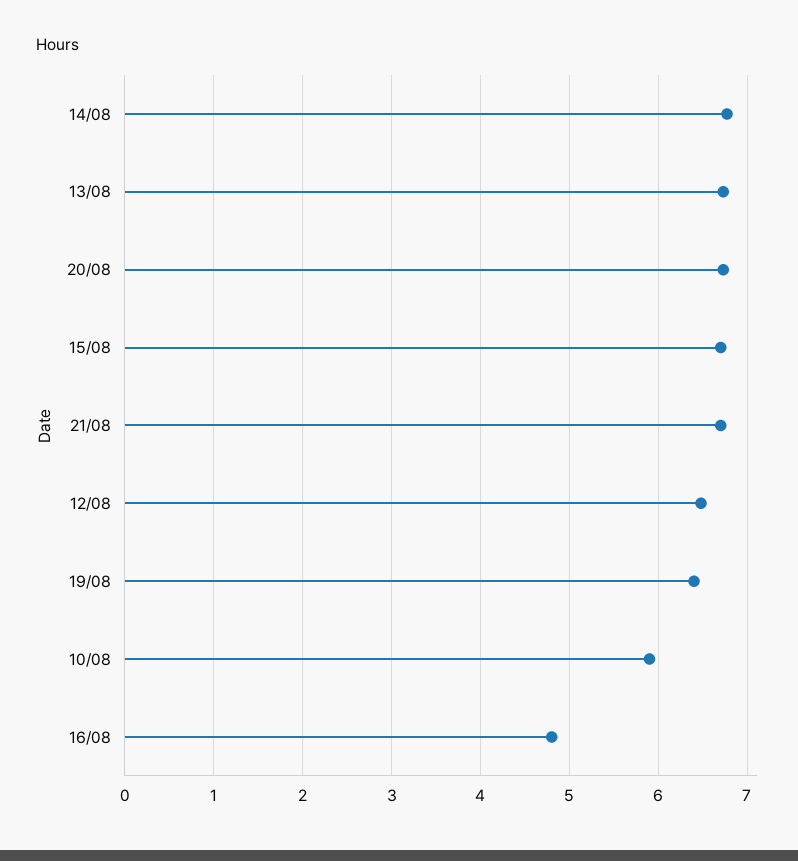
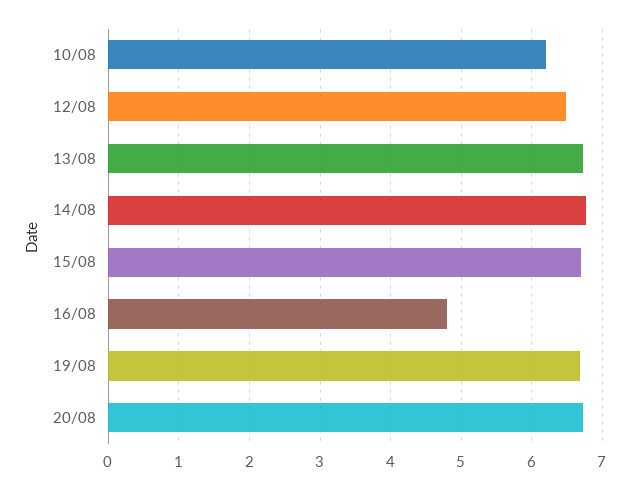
  {
    "14/08": 6.8,
    "13/08": 6.7,
    "20/08": 6.7,
    "15/08": 6.7,
-   "21/08": 6.7,
    "12/08": 6.5,
-   "19/08": 6.4,
+   "19/08": 6.7,
-   "10/08": 5.9,
+   "10/08": 6.2,
    "16/08": 4.8
  }

